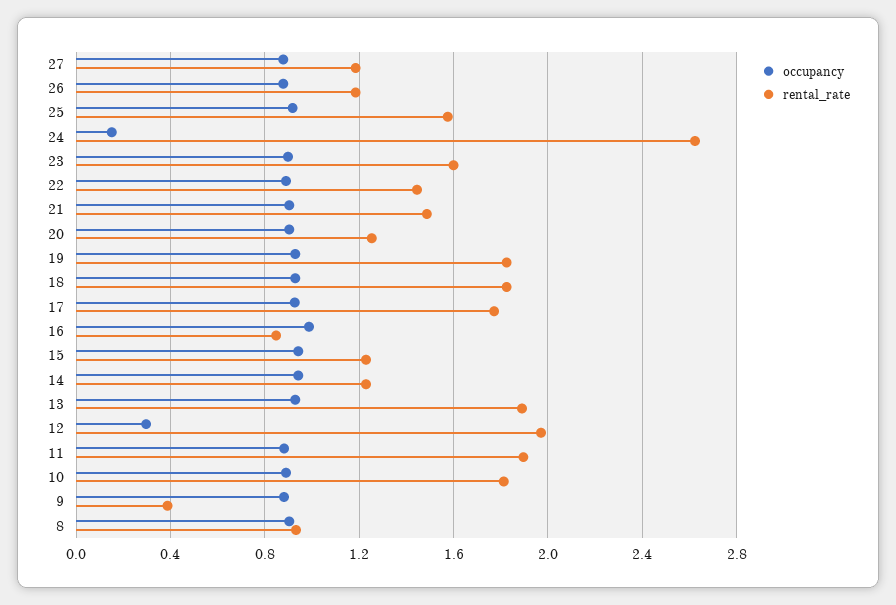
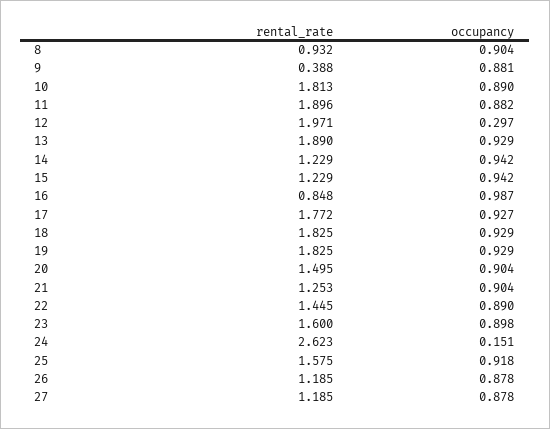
  {
    "occupancy": {
      "27": 0.878,
      "26": 0.878,
      "25": 0.918,
      "24": 0.151,
      "23": 0.898,
      "22": 0.89,
      "21": 0.904,
      "20": 0.904,
      "19": 0.929,
      "18": 0.929,
      "17": 0.927,
      "16": 0.987,
      "15": 0.942,
      "14": 0.942,
      "13": 0.929,
      "12": 0.297,
      "11": 0.882,
      "10": 0.89,
      "9": 0.881,
      "8": 0.904
    },
    "rental_rate": {
      "27": 1.185,
      "26": 1.185,
      "25": 1.575,
      "24": 2.623,
      "23": 1.6,
      "22": 1.445,
-     "21": 1.5,
+     "21": 1.253,
-     "20": 1.25,
+     "20": 1.495,
      "19": 1.825,
      "18": 1.825,
      "17": 1.772,
      "16": 0.848,
      "15": 1.229,
      "14": 1.229,
      "13": 1.89,
      "12": 1.971,
      "11": 1.896,
      "10": 1.813,
      "9": 0.388,
      "8": 0.932
    }
  }

